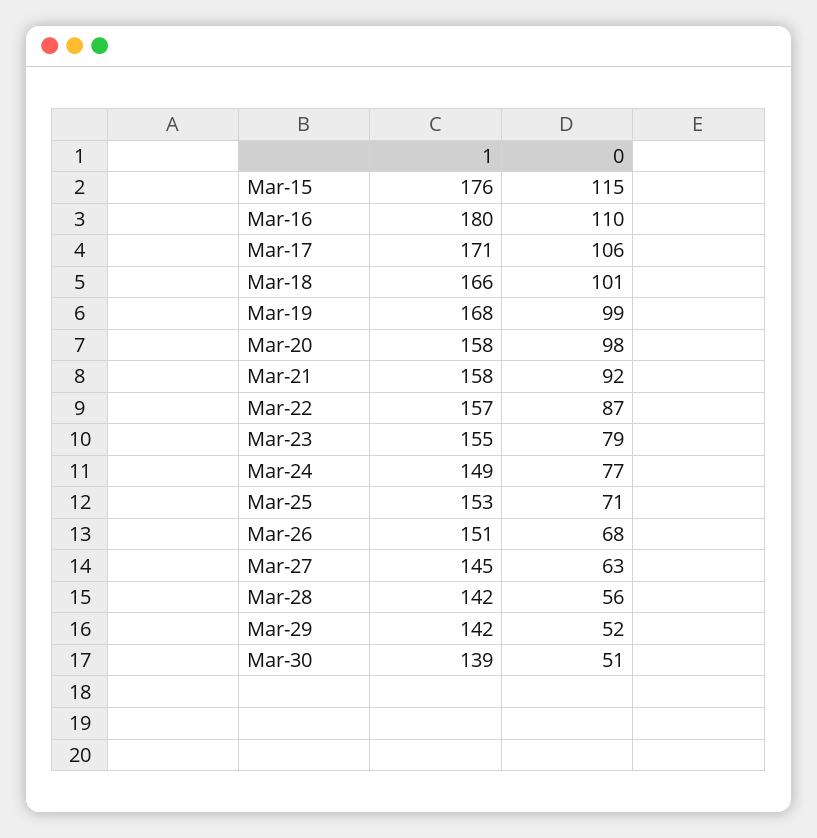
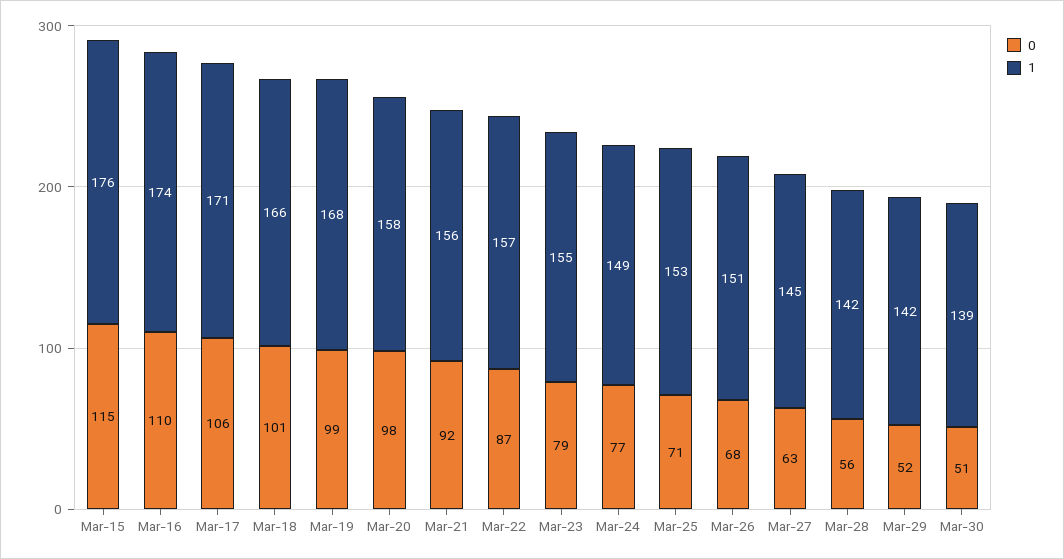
  {
    "1": {
      "Mar-15": 176,
-     "Mar-16": 180,
+     "Mar-16": 174,
      "Mar-17": 171,
      "Mar-18": 166,
      "Mar-19": 168,
      "Mar-20": 158,
-     "Mar-21": 158,
+     "Mar-21": 156,
      "Mar-22": 157,
      "Mar-23": 155,
      "Mar-24": 149,
      "Mar-25": 153,
      "Mar-26": 151,
      "Mar-27": 145,
      "Mar-28": 142,
      "Mar-29": 142,
      "Mar-30": 139
    },
    "0": {
      "Mar-15": 115,
      "Mar-16": 110,
      "Mar-17": 106,
      "Mar-18": 101,
      "Mar-19": 99,
      "Mar-20": 98,
      "Mar-21": 92,
      "Mar-22": 87,
      "Mar-23": 79,
      "Mar-24": 77,
      "Mar-25": 71,
      "Mar-26": 68,
      "Mar-27": 63,
      "Mar-28": 56,
      "Mar-29": 52,
      "Mar-30": 51
    }
  }

